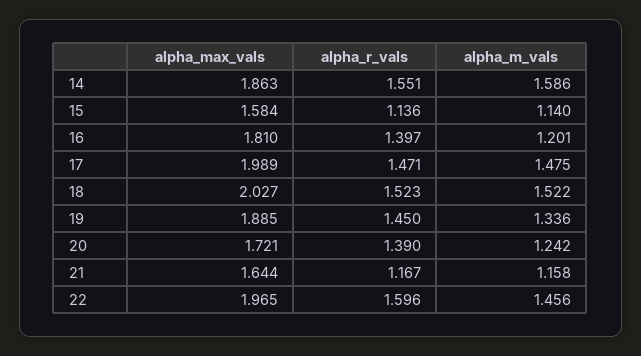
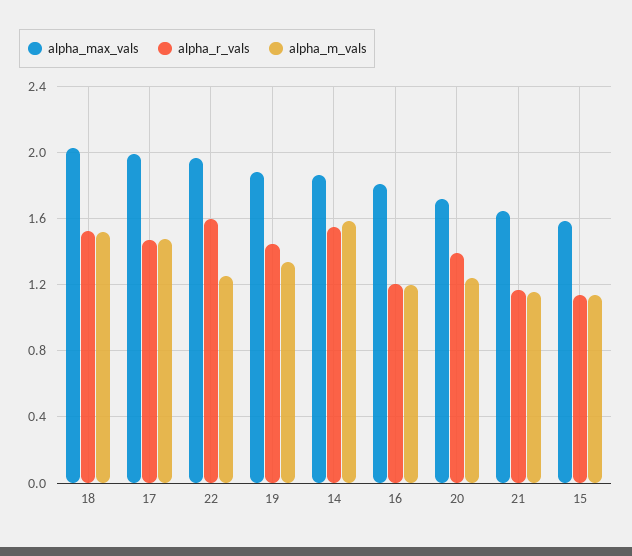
  {
    "alpha_max_vals": {
      "14": 1.863,
      "15": 1.584,
      "16": 1.81,
      "17": 1.989,
      "18": 2.027,
      "19": 1.885,
      "20": 1.721,
      "21": 1.644,
      "22": 1.965
    },
    "alpha_r_vals": {
      "14": 1.551,
      "15": 1.136,
-     "16": 1.397,
+     "16": 1.2,
      "17": 1.471,
      "18": 1.523,
      "19": 1.45,
      "20": 1.39,
      "21": 1.167,
      "22": 1.596
    },
    "alpha_m_vals": {
      "14": 1.586,
      "15": 1.14,
      "16": 1.201,
      "17": 1.475,
      "18": 1.522,
      "19": 1.336,
      "20": 1.242,
      "21": 1.158,
-     "22": 1.456
+     "22": 1.25
    }
  }

